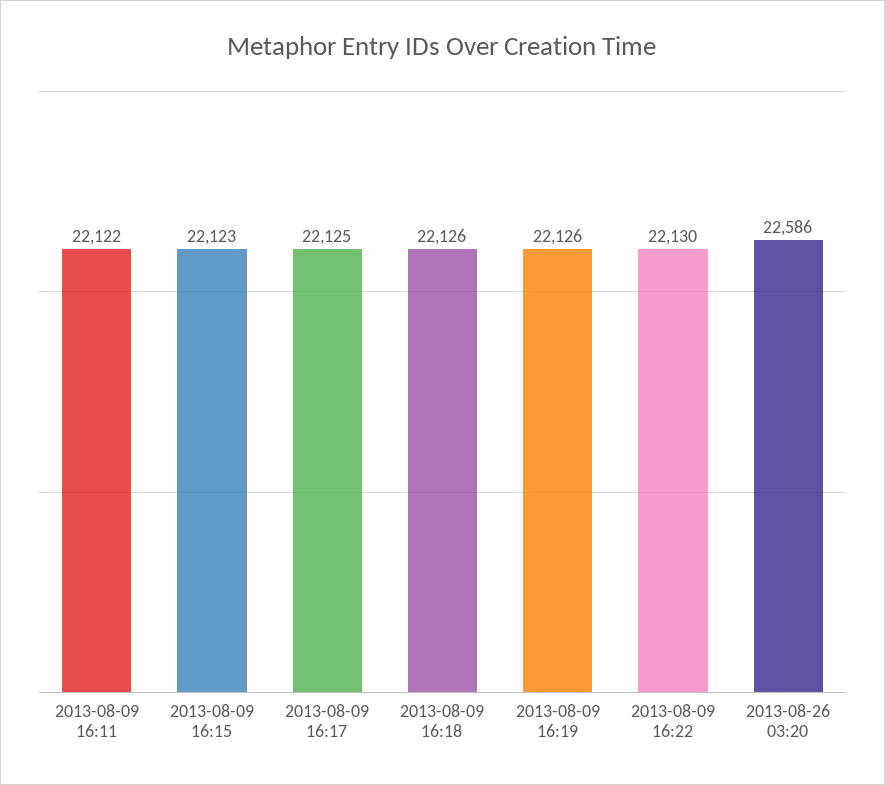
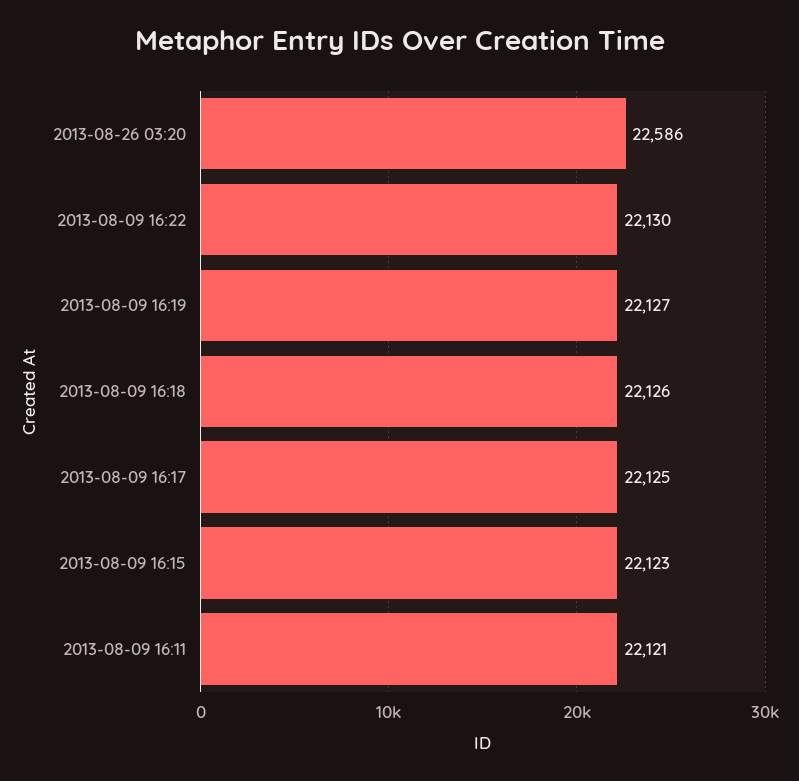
  {
-   "2013-08-09 16:11": 22122,
+   "2013-08-09 16:11": 22121,
    "2013-08-09 16:15": 22123,
    "2013-08-09 16:17": 22125,
    "2013-08-09 16:18": 22126,
-   "2013-08-09 16:19": 22126,
+   "2013-08-09 16:19": 22127,
    "2013-08-09 16:22": 22130,
    "2013-08-26 03:20": 22586
  }

